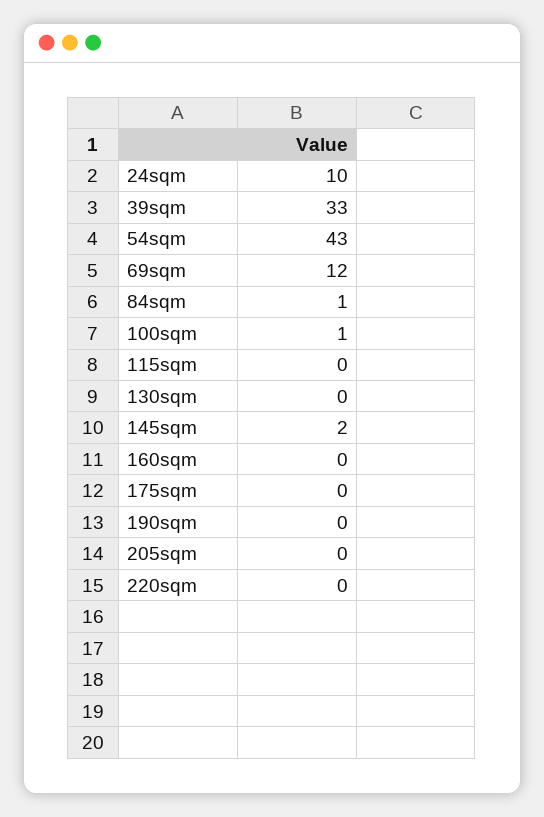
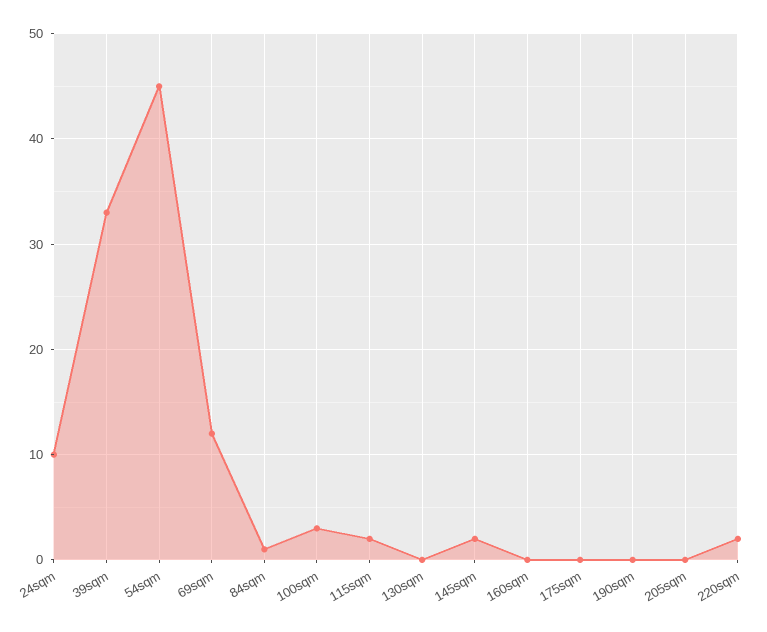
  {
    "24sqm": 10,
    "39sqm": 33,
-   "54sqm": 43,
+   "54sqm": 45,
    "69sqm": 12,
    "84sqm": 1,
-   "100sqm": 1,
+   "100sqm": 3,
-   "115sqm": 0,
+   "115sqm": 2,
    "130sqm": 0,
    "145sqm": 2,
    "160sqm": 0,
    "175sqm": 0,
    "190sqm": 0,
    "205sqm": 0,
-   "220sqm": 0
+   "220sqm": 2
  }

